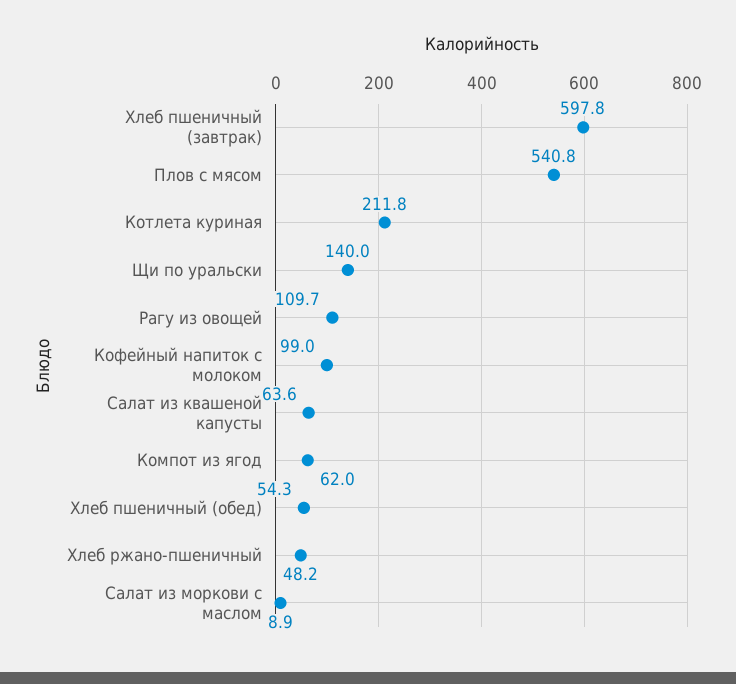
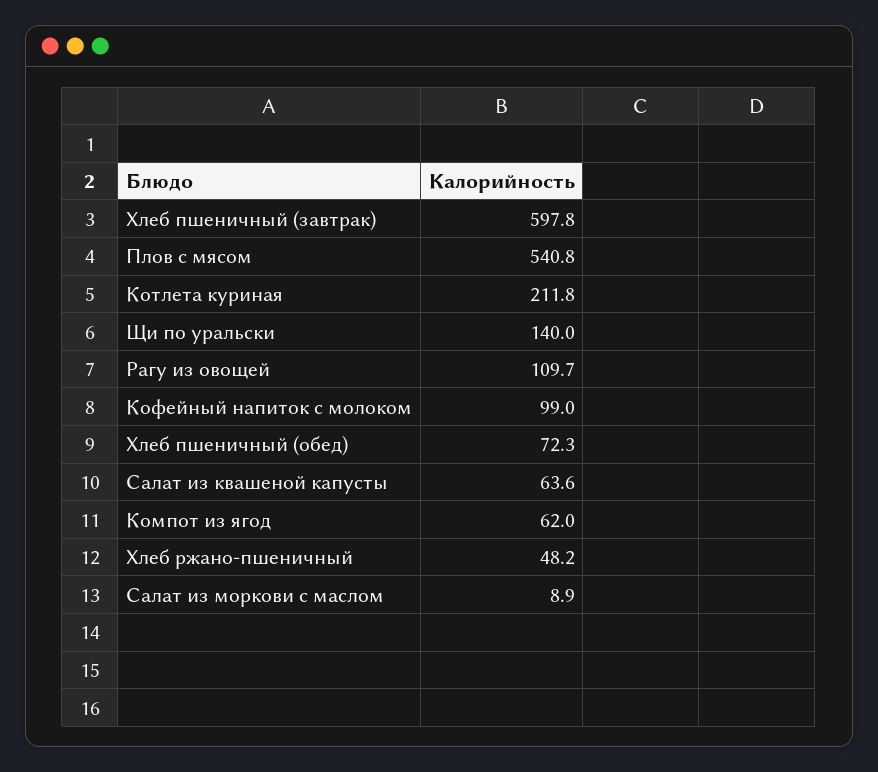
  {
    "Хлеб пшеничный (завтрак)": 597.8,
    "Плов с мясом": 540.8,
    "Котлета куриная": 211.8,
    "Щи по уральски": 140,
    "Рагу из овощей": 109.7,
    "Кофейный напиток с молоком": 99,
    "Салат из квашеной капусты": 63.6,
    "Компот из ягод": 62,
-   "Хлеб пшеничный (обед)": 54.3,
+   "Хлеб пшеничный (обед)": 72.3,
    "Хлеб ржано-пшеничный": 48.2,
    "Салат из моркови с маслом": 8.9
  }

